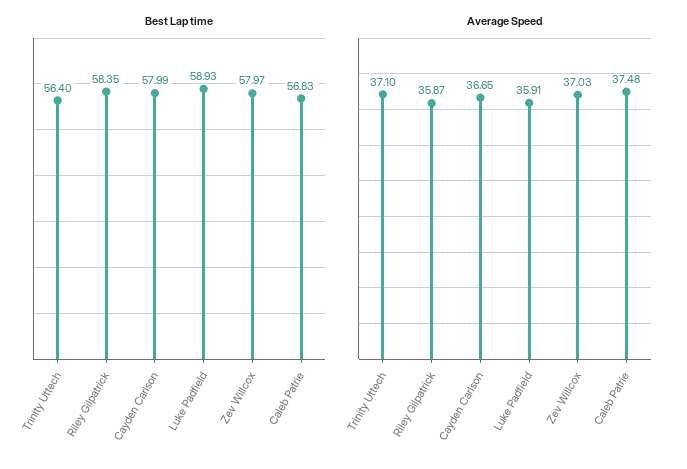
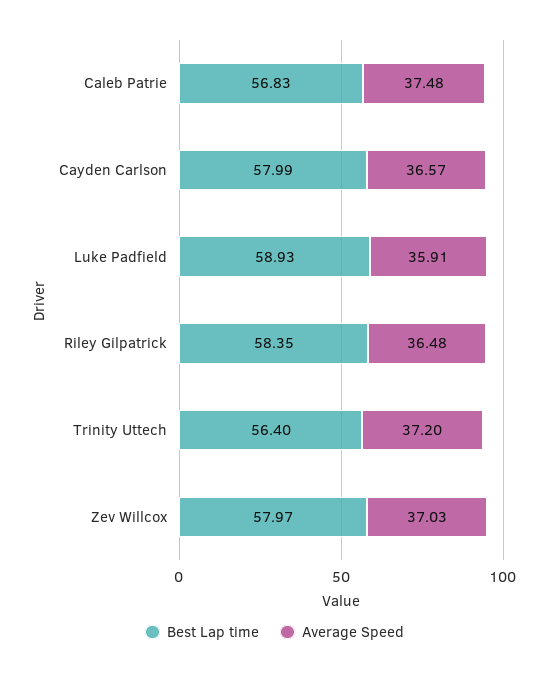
  {
    "Best Lap time": {
      "Trinity Uttech": 56.4,
      "Riley Gilpatrick": 58.35,
      "Cayden Carlson": 57.99,
      "Luke Padfield": 58.93,
      "Zev Willcox": 57.97,
      "Caleb Patrie": 56.83
    },
    "Average Speed": {
-     "Trinity Uttech": 37.1,
+     "Trinity Uttech": 37.2,
-     "Riley Gilpatrick": 35.87,
+     "Riley Gilpatrick": 36.48,
-     "Cayden Carlson": 36.65,
+     "Cayden Carlson": 36.57,
      "Luke Padfield": 35.91,
      "Zev Willcox": 37.03,
      "Caleb Patrie": 37.48
    }
  }

